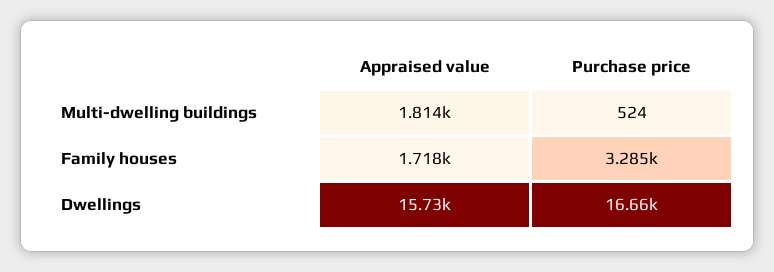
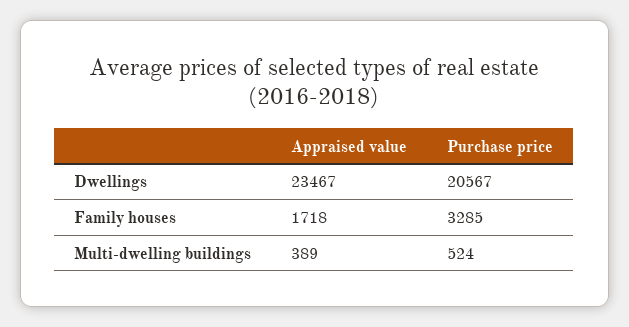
  {
    "Appraised value": {
-     "Multi-dwelling buildings": 1814,
+     "Multi-dwelling buildings": 389,
      "Family houses": 1718,
-     "Dwellings": 15730
+     "Dwellings": 23467
    },
    "Purchase price": {
      "Multi-dwelling buildings": 524,
      "Family houses": 3285,
-     "Dwellings": 16660
+     "Dwellings": 20567
    }
  }

